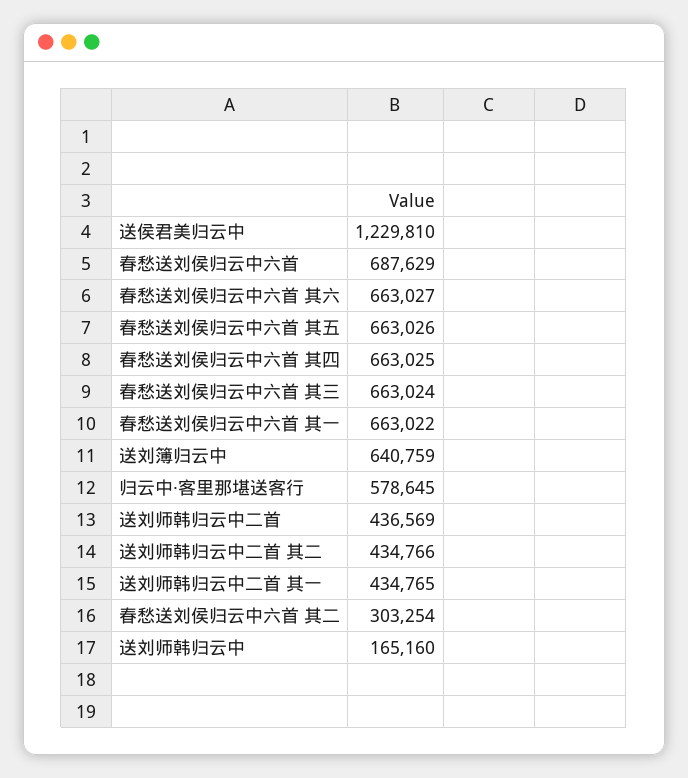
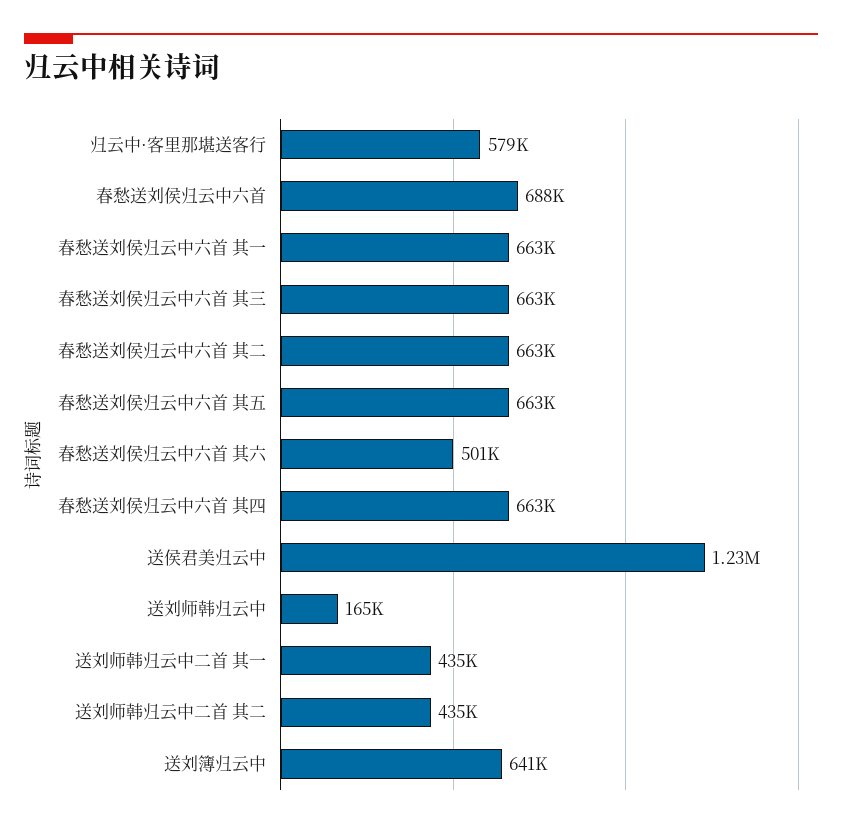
  {
    "送侯君美归云中": 1229810,
    "春愁送刘侯归云中六首": 687629,
-   "春愁送刘侯归云中六首 其六": 663027,
+   "春愁送刘侯归云中六首 其六": 501000,
    "春愁送刘侯归云中六首 其五": 663026,
    "春愁送刘侯归云中六首 其四": 663025,
    "春愁送刘侯归云中六首 其三": 663024,
    "春愁送刘侯归云中六首 其一": 663022,
    "送刘簿归云中": 640759,
    "归云中·客里那堪送客行": 578645,
-   "送刘师韩归云中二首": 436569,
    "送刘师韩归云中二首 其二": 434766,
    "送刘师韩归云中二首 其一": 434765,
-   "春愁送刘侯归云中六首 其二": 303254,
+   "春愁送刘侯归云中六首 其二": 663000,
    "送刘师韩归云中": 165160
  }

